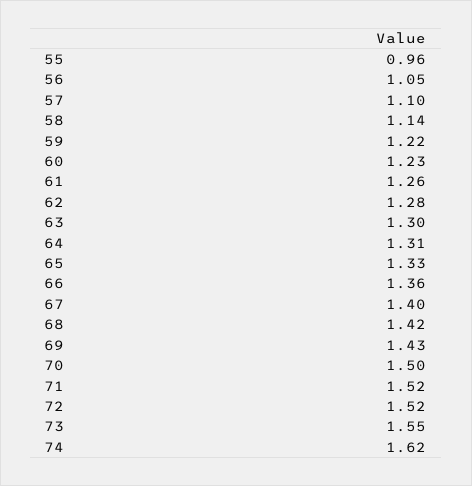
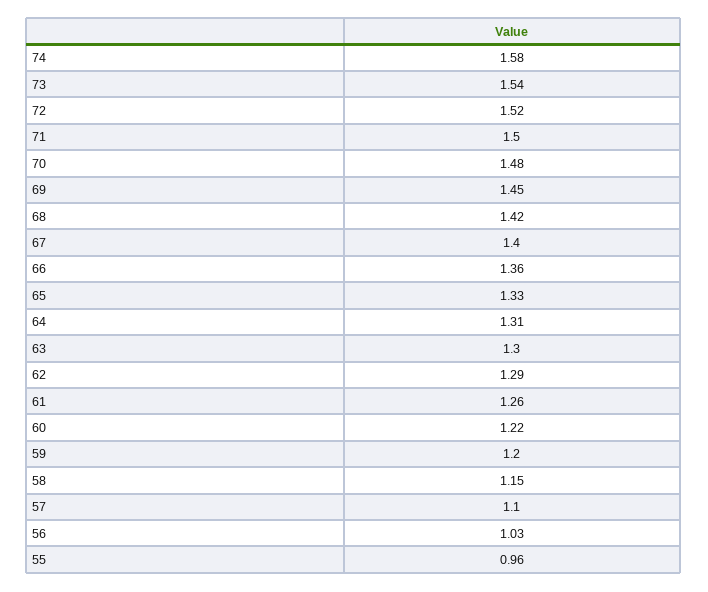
  {
    "55": 0.96,
-   "56": 1.05,
+   "56": 1.03,
    "57": 1.1,
-   "58": 1.14,
+   "58": 1.15,
-   "59": 1.22,
+   "59": 1.2,
-   "60": 1.23,
+   "60": 1.22,
    "61": 1.26,
-   "62": 1.28,
+   "62": 1.29,
    "63": 1.3,
    "64": 1.31,
    "65": 1.33,
    "66": 1.36,
    "67": 1.4,
    "68": 1.42,
-   "69": 1.43,
+   "69": 1.45,
-   "70": 1.5,
+   "70": 1.48,
-   "71": 1.52,
+   "71": 1.5,
    "72": 1.52,
-   "73": 1.55,
+   "73": 1.54,
-   "74": 1.62
+   "74": 1.58
  }

